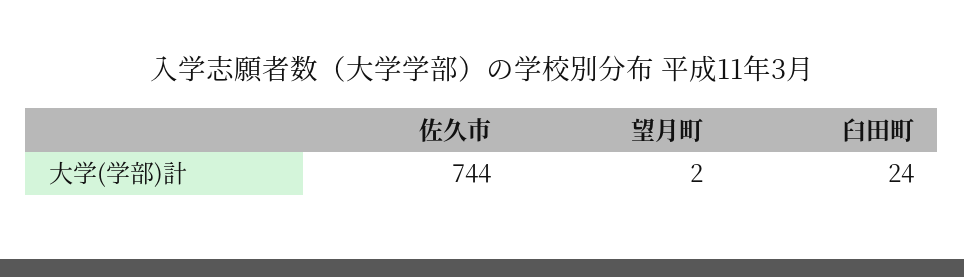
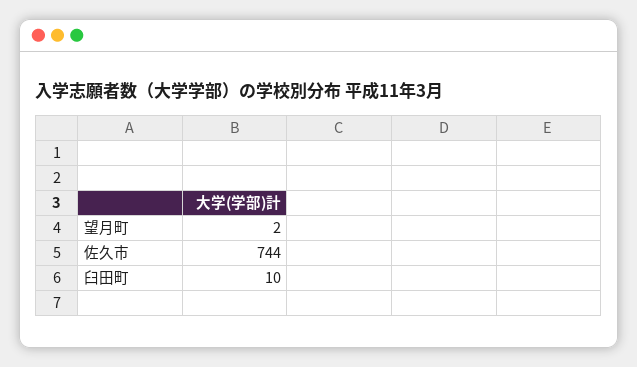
  {
    "佐久市": 744,
    "望月町": 2,
-   "臼田町": 24
+   "臼田町": 10
  }

